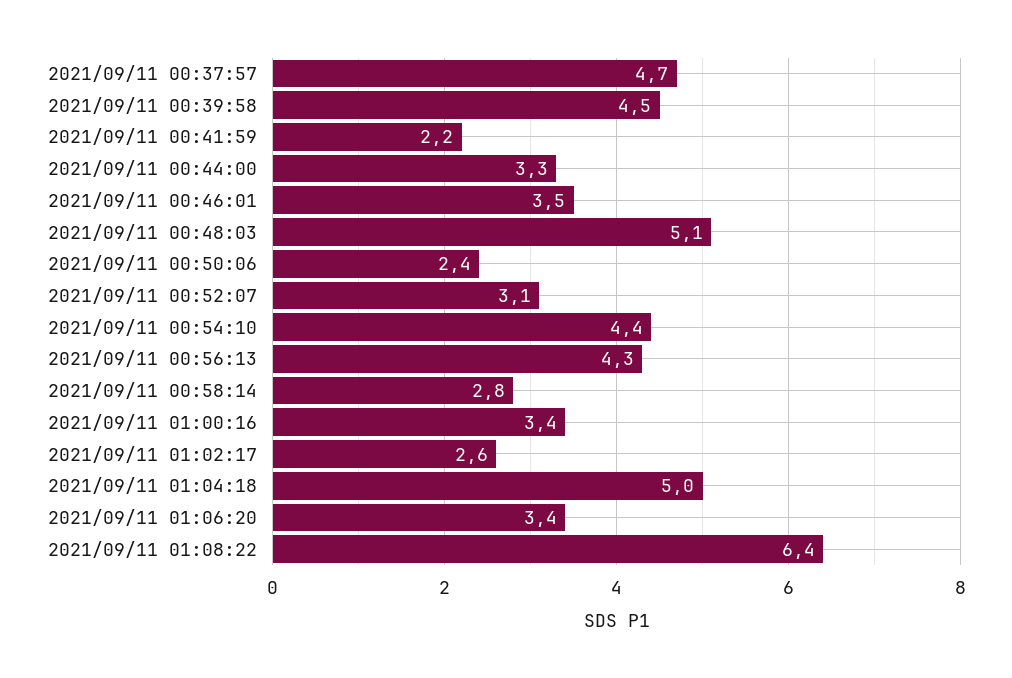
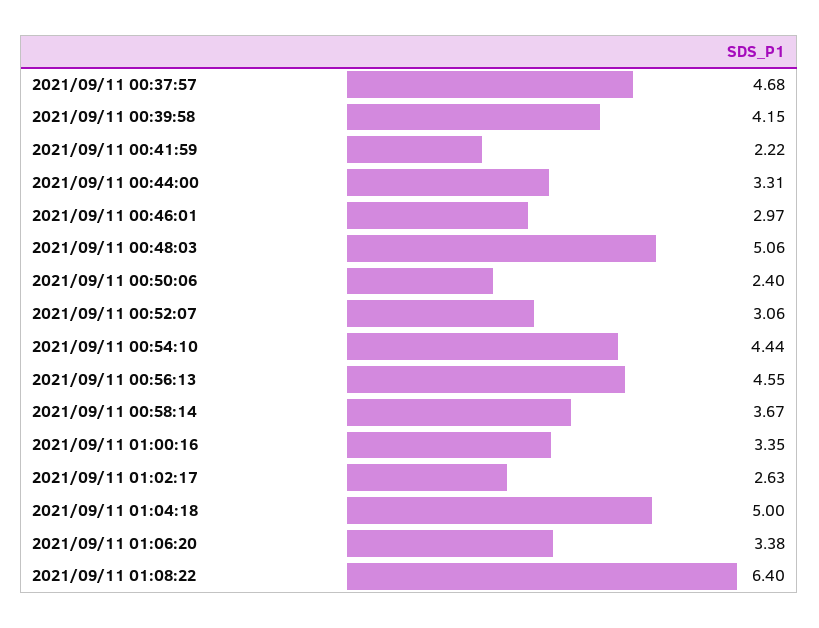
  {
    "2021/09/11 00:37:57": 4.68,
-   "2021/09/11 00:39:58": 4.5,
+   "2021/09/11 00:39:58": 4.15,
    "2021/09/11 00:41:59": 2.22,
    "2021/09/11 00:44:00": 3.31,
-   "2021/09/11 00:46:01": 3.5,
+   "2021/09/11 00:46:01": 2.97,
    "2021/09/11 00:48:03": 5.06,
    "2021/09/11 00:50:06": 2.4,
    "2021/09/11 00:52:07": 3.06,
    "2021/09/11 00:54:10": 4.44,
-   "2021/09/11 00:56:13": 4.3,
+   "2021/09/11 00:56:13": 4.55,
-   "2021/09/11 00:58:14": 2.8,
+   "2021/09/11 00:58:14": 3.67,
    "2021/09/11 01:00:16": 3.35,
    "2021/09/11 01:02:17": 2.63,
    "2021/09/11 01:04:18": 5,
    "2021/09/11 01:06:20": 3.38,
    "2021/09/11 01:08:22": 6.4
  }

